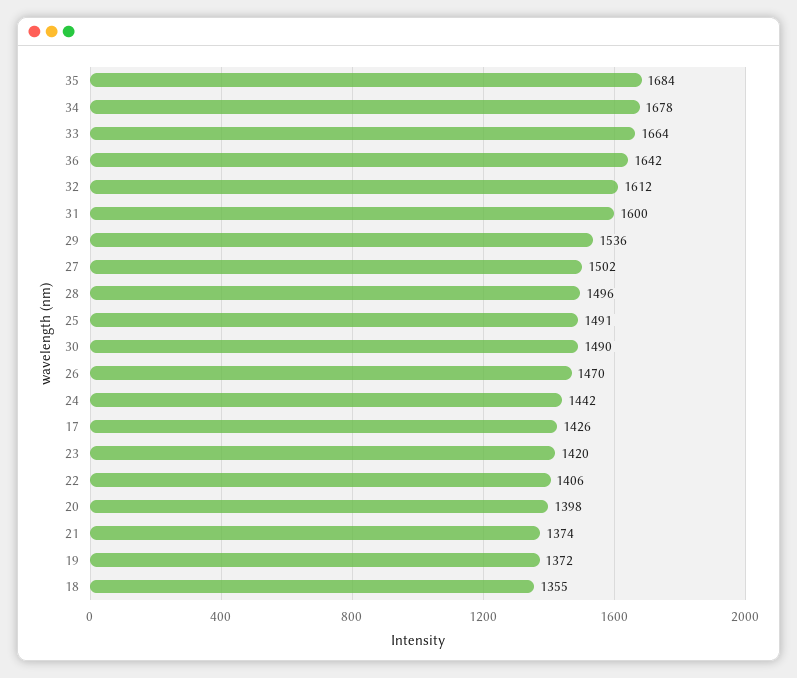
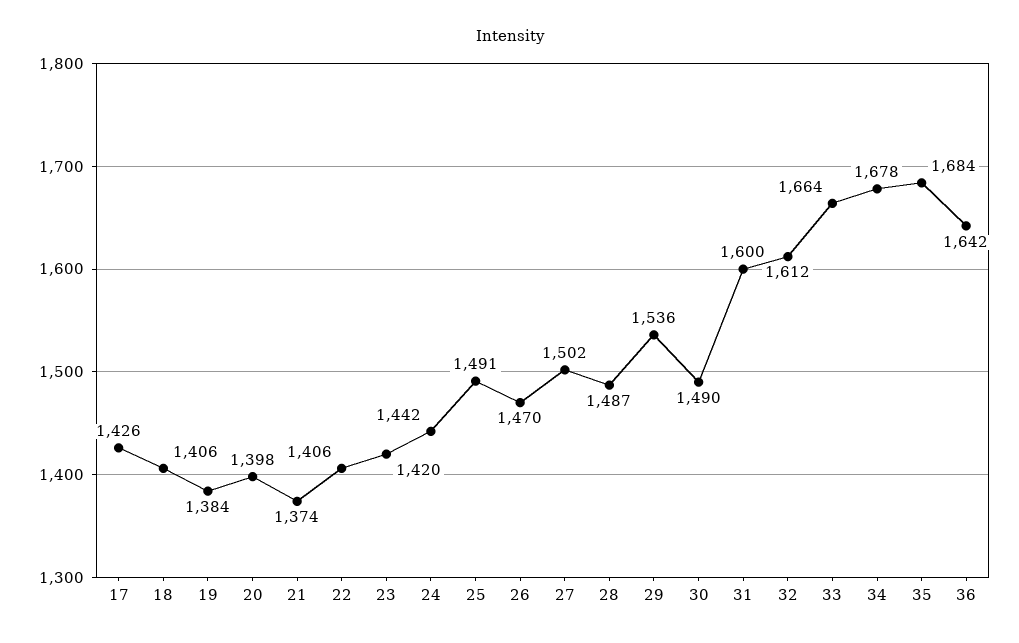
  {
    "35": 1684,
    "34": 1678,
    "33": 1664,
    "36": 1642,
    "32": 1612,
    "31": 1600,
    "29": 1536,
    "27": 1502,
-   "28": 1496,
+   "28": 1487,
    "25": 1491,
    "30": 1490,
    "26": 1470,
    "24": 1442,
    "17": 1426,
    "23": 1420,
    "22": 1406,
    "20": 1398,
    "21": 1374,
-   "19": 1372,
+   "19": 1384,
-   "18": 1355
+   "18": 1406
  }

